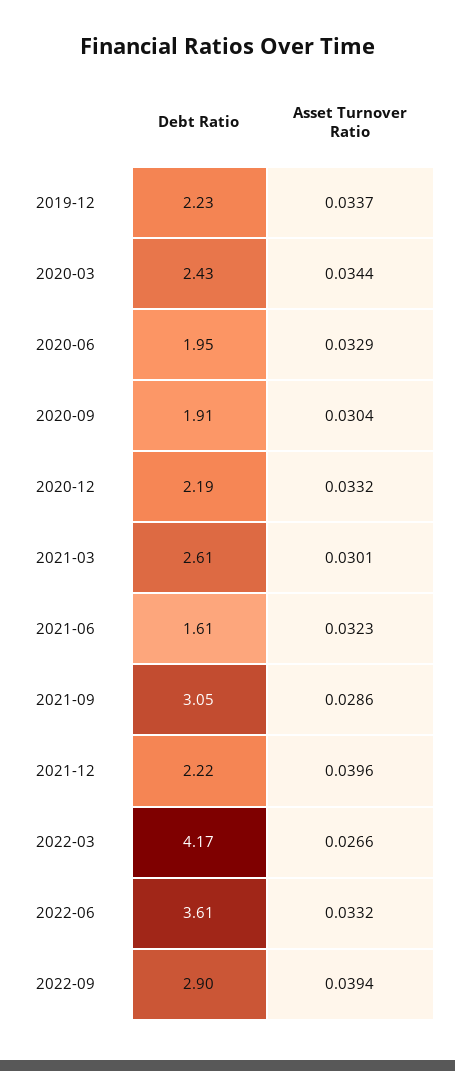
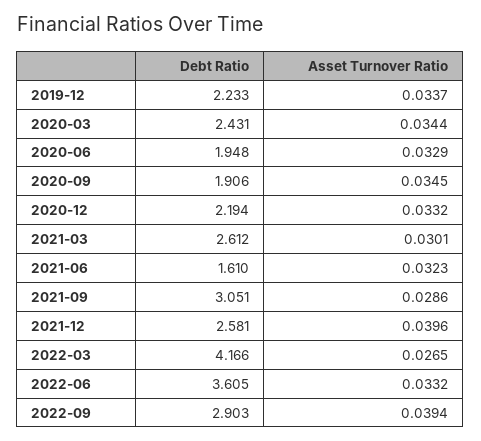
  {
    "Debt Ratio": {
      "2019-12": 2.233,
      "2020-03": 2.431,
      "2020-06": 1.948,
      "2020-09": 1.906,
      "2020-12": 2.194,
      "2021-03": 2.612,
      "2021-06": 1.61,
      "2021-09": 3.051,
-     "2021-12": 2.22,
+     "2021-12": 2.581,
      "2022-03": 4.166,
      "2022-06": 3.605,
      "2022-09": 2.903
    },
    "Asset Turnover Ratio": {
      "2019-12": 0.0337,
      "2020-03": 0.0344,
      "2020-06": 0.0329,
-     "2020-09": 0.0304,
+     "2020-09": 0.0345,
      "2020-12": 0.0332,
      "2021-03": 0.0301,
      "2021-06": 0.0323,
      "2021-09": 0.0286,
      "2021-12": 0.0396,
-     "2022-03": 0.0266,
+     "2022-03": 0.0265,
      "2022-06": 0.0332,
      "2022-09": 0.0394
    }
  }

